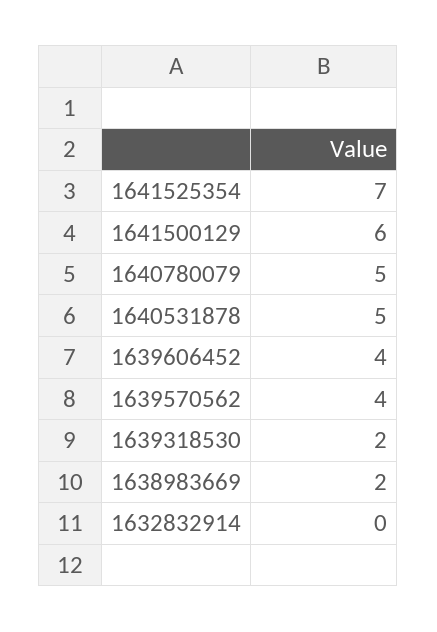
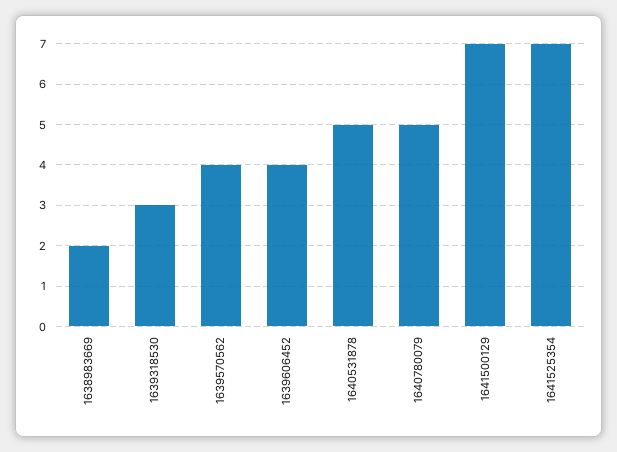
  {
    "1641525354": 7,
-   "1641500129": 6,
+   "1641500129": 7,
    "1640780079": 5,
    "1640531878": 5,
    "1639606452": 4,
    "1639570562": 4,
-   "1639318530": 2,
+   "1639318530": 3,
-   "1638983669": 2,
+   "1638983669": 2
-   "1632832914": 0
  }

